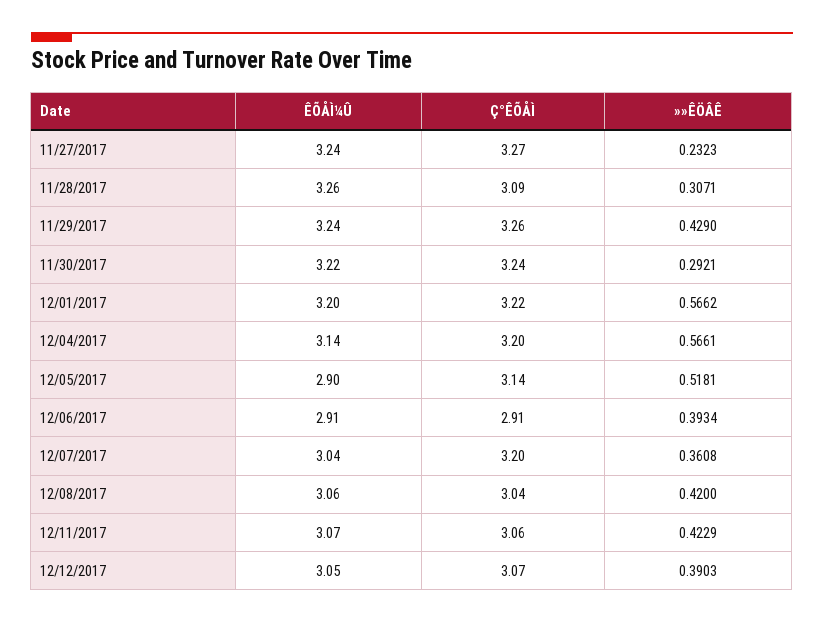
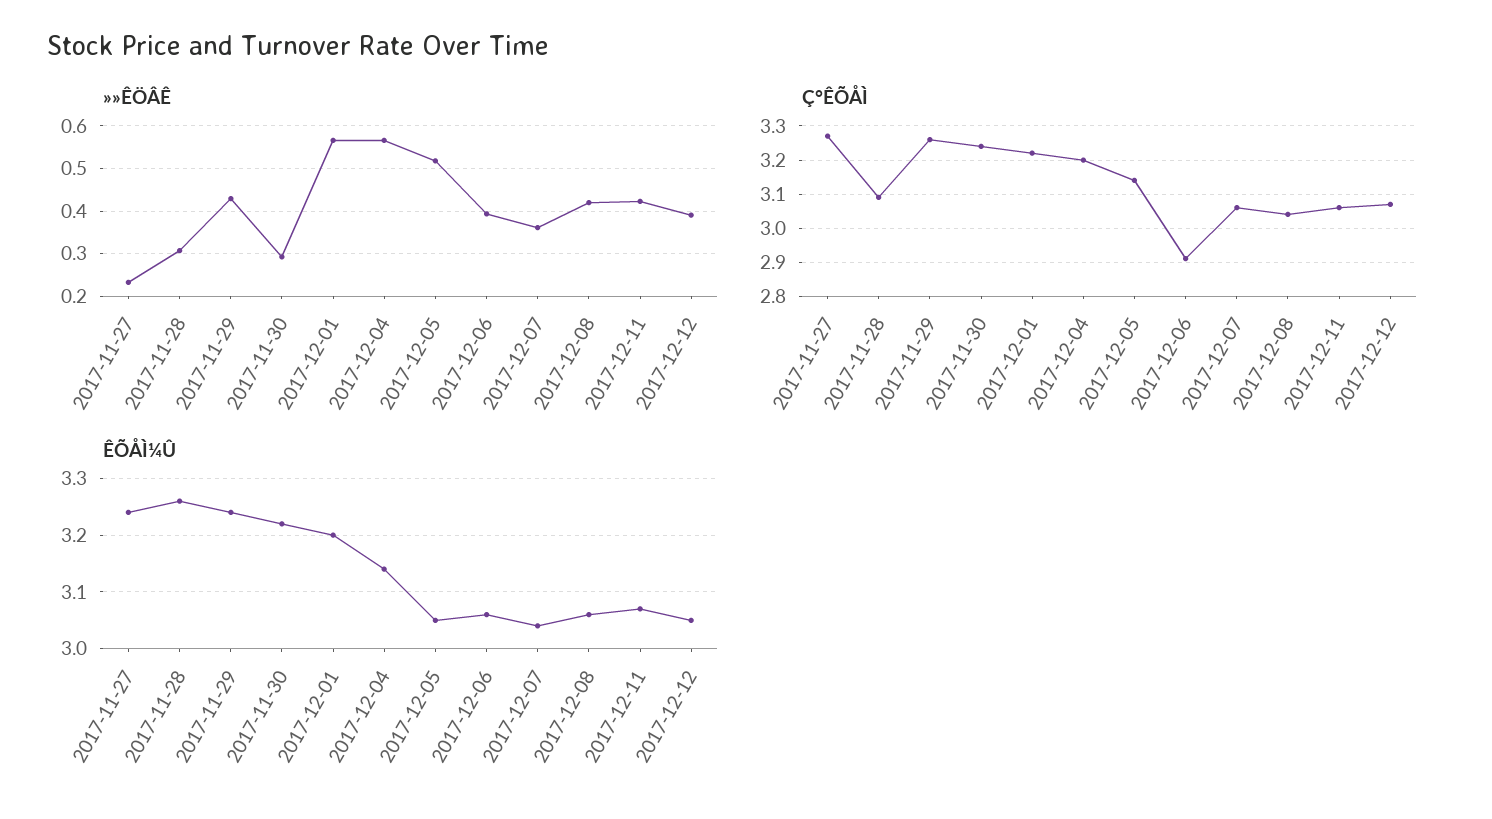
  {
    "ÊÕÅÌ¼Û": {
      "11/27/2017": 3.24,
      "11/28/2017": 3.26,
      "11/29/2017": 3.24,
      "11/30/2017": 3.22,
      "12/01/2017": 3.2,
      "12/04/2017": 3.14,
-     "12/05/2017": 2.9,
+     "12/05/2017": 3.05,
-     "12/06/2017": 2.91,
+     "12/06/2017": 3.05,
      "12/07/2017": 3.04,
      "12/08/2017": 3.06,
      "12/11/2017": 3.07,
      "12/12/2017": 3.05
    },
    "Ç°ÊÕÅÌ": {
      "11/27/2017": 3.27,
      "11/28/2017": 3.09,
      "11/29/2017": 3.26,
      "11/30/2017": 3.24,
      "12/01/2017": 3.22,
      "12/04/2017": 3.2,
      "12/05/2017": 3.14,
      "12/06/2017": 2.91,
-     "12/07/2017": 3.2,
+     "12/07/2017": 3.05,
      "12/08/2017": 3.04,
      "12/11/2017": 3.06,
      "12/12/2017": 3.07
    },
    "»»ÊÖÂÊ": {
      "11/27/2017": 0.2323,
      "11/28/2017": 0.3071,
      "11/29/2017": 0.429,
      "11/30/2017": 0.2921,
      "12/01/2017": 0.5662,
      "12/04/2017": 0.5661,
      "12/05/2017": 0.5181,
      "12/06/2017": 0.3934,
      "12/07/2017": 0.3608,
      "12/08/2017": 0.42,
      "12/11/2017": 0.4229,
      "12/12/2017": 0.3903
    }
  }

